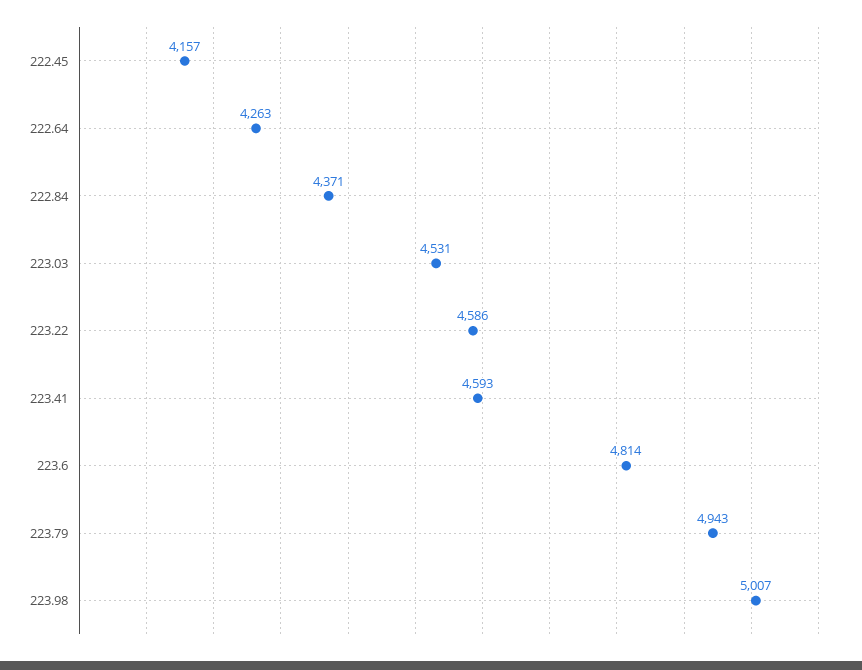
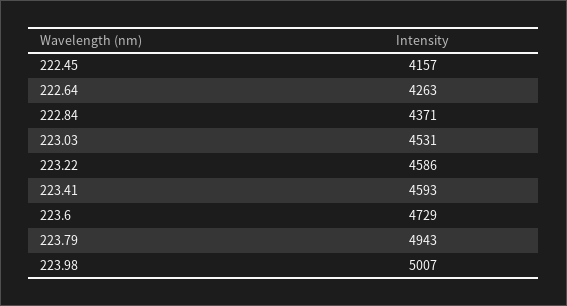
  {
    "222.45": 4157,
    "222.64": 4263,
    "222.84": 4371,
    "223.03": 4531,
    "223.22": 4586,
    "223.41": 4593,
-   "223.6": 4814,
+   "223.6": 4729,
    "223.79": 4943,
    "223.98": 5007
  }

